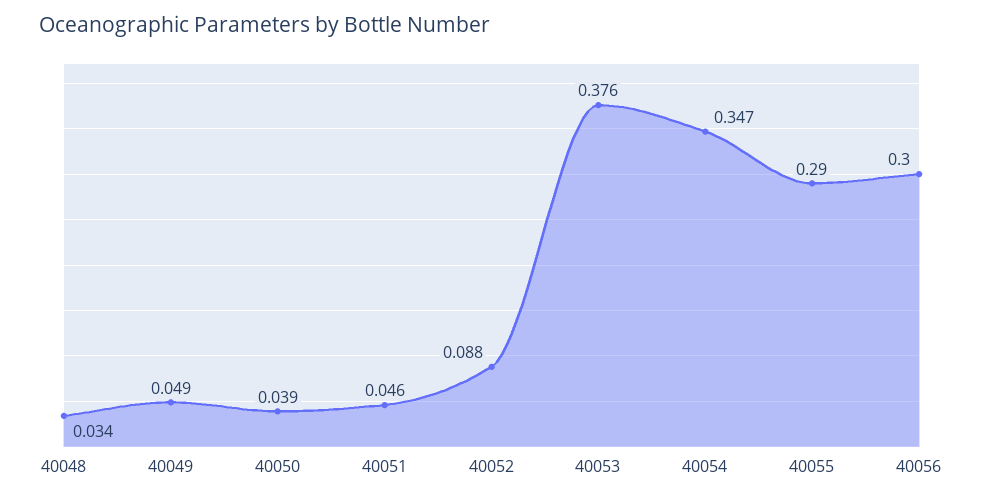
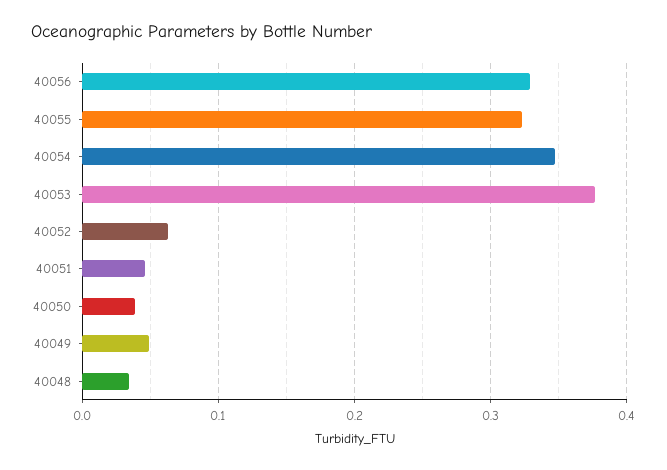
  {
    "40048": 0.034,
    "40049": 0.049,
    "40050": 0.039,
    "40051": 0.046,
-   "40052": 0.088,
+   "40052": 0.06,
    "40053": 0.376,
    "40054": 0.347,
-   "40055": 0.29,
+   "40055": 0.32,
-   "40056": 0.3
+   "40056": 0.33
  }

